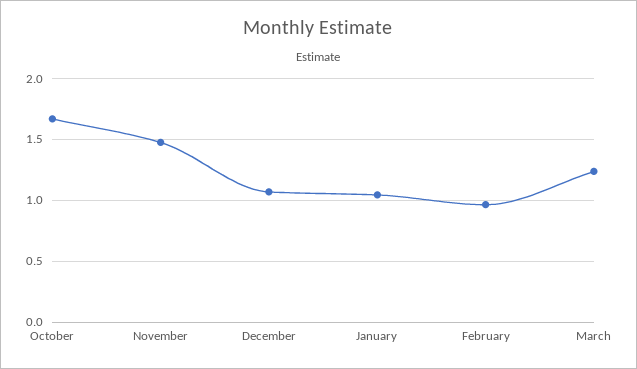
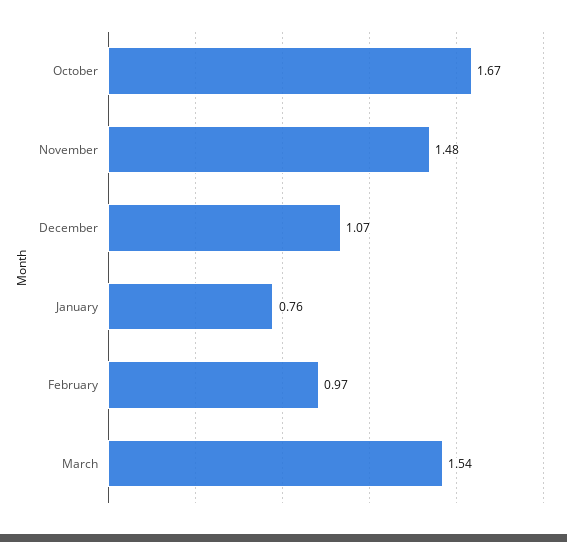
  {
    "October": 1.67,
    "November": 1.48,
    "December": 1.07,
-   "January": 1.05,
+   "January": 0.76,
    "February": 0.97,
-   "March": 1.25
+   "March": 1.54
  }

